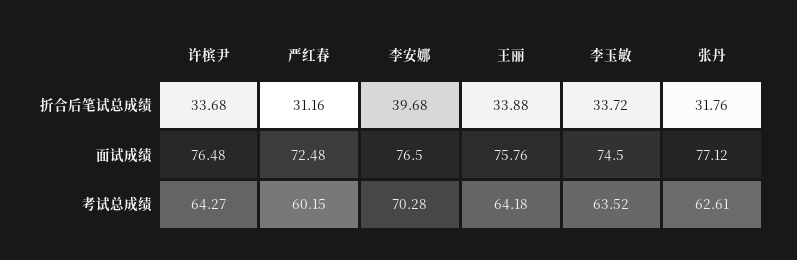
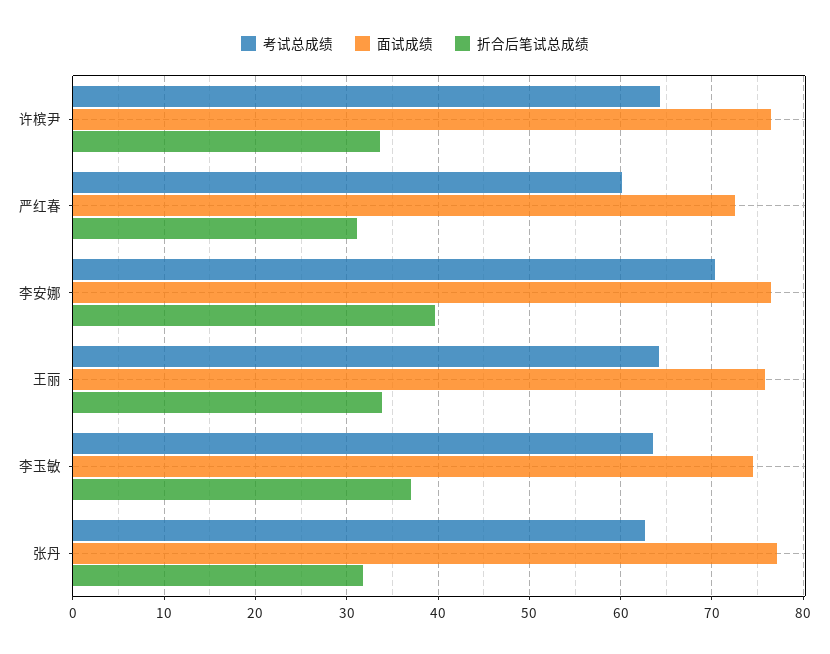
  {
    "折合后笔试总成绩": {
      "许槟尹": 33.68,
      "严红春": 31.16,
      "李安娜": 39.68,
      "王丽": 33.88,
-     "李玉敏": 33.72,
+     "李玉敏": 37,
      "张丹": 31.76
    },
    "面试成绩": {
      "许槟尹": 76.48,
      "严红春": 72.48,
      "李安娜": 76.5,
      "王丽": 75.76,
      "李玉敏": 74.5,
      "张丹": 77.12
    },
    "考试总成绩": {
      "许槟尹": 64.27,
      "严红春": 60.15,
      "李安娜": 70.28,
      "王丽": 64.18,
      "李玉敏": 63.52,
      "张丹": 62.61
    }
  }

